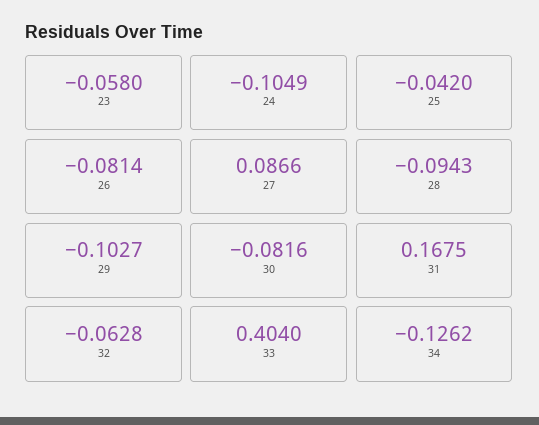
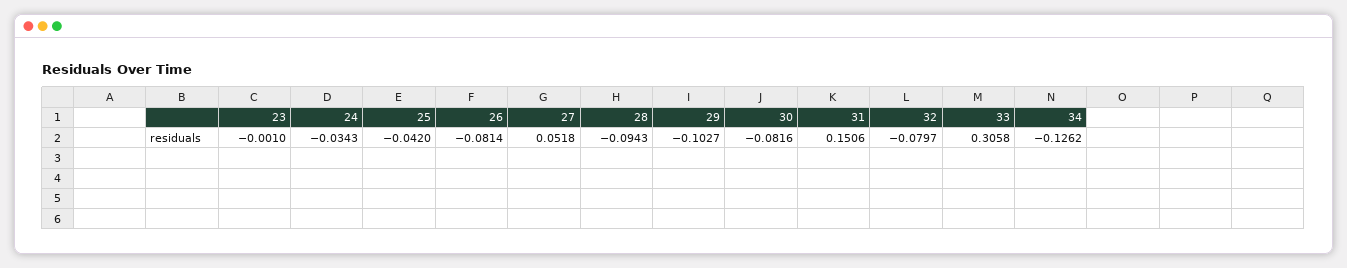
  {
-   "23": -0.058,
+   "23": -0.001,
-   "24": -0.1049,
+   "24": -0.0343,
    "25": -0.042,
    "26": -0.0814,
-   "27": 0.0866,
+   "27": 0.0518,
    "28": -0.0943,
    "29": -0.1027,
    "30": -0.0816,
-   "31": 0.1675,
+   "31": 0.1506,
-   "32": -0.0628,
+   "32": -0.0797,
-   "33": 0.404,
+   "33": 0.3058,
    "34": -0.1262
  }

